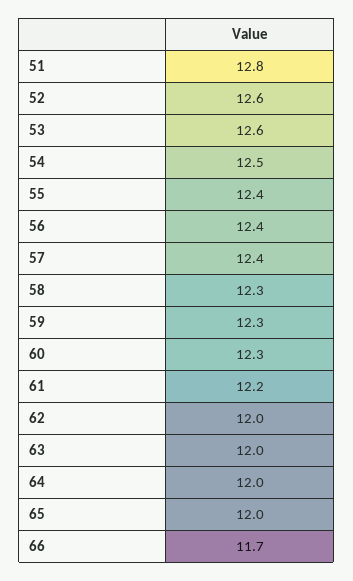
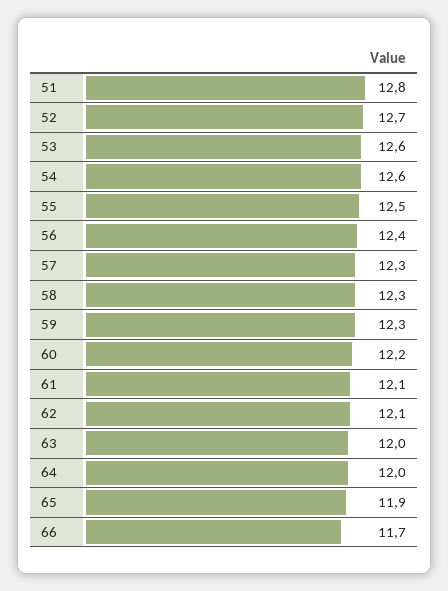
  {
    "51": 12.8,
-   "52": 12.6,
+   "52": 12.7,
    "53": 12.6,
-   "54": 12.5,
+   "54": 12.6,
-   "55": 12.4,
+   "55": 12.5,
    "56": 12.4,
-   "57": 12.4,
+   "57": 12.3,
    "58": 12.3,
    "59": 12.3,
-   "60": 12.3,
+   "60": 12.2,
-   "61": 12.2,
+   "61": 12.1,
-   "62": 12,
+   "62": 12.1,
    "63": 12,
    "64": 12,
-   "65": 12,
+   "65": 11.9,
    "66": 11.7
  }

